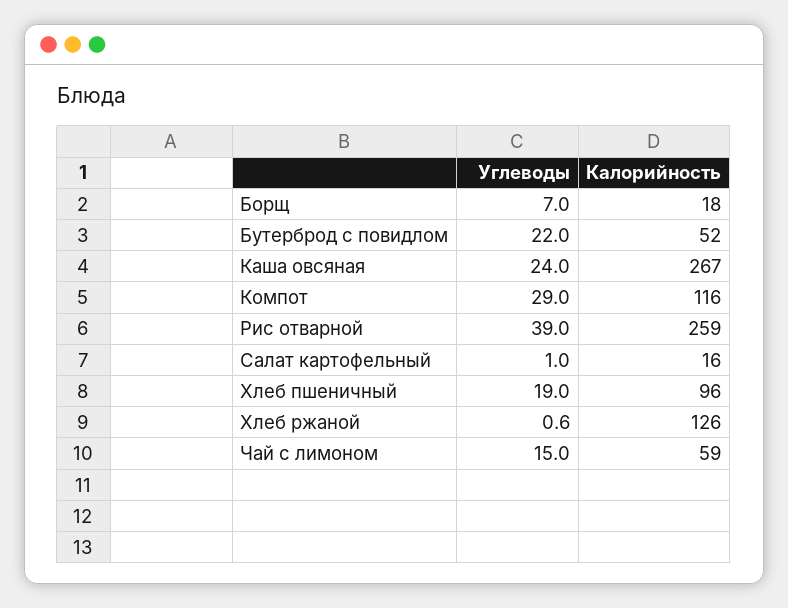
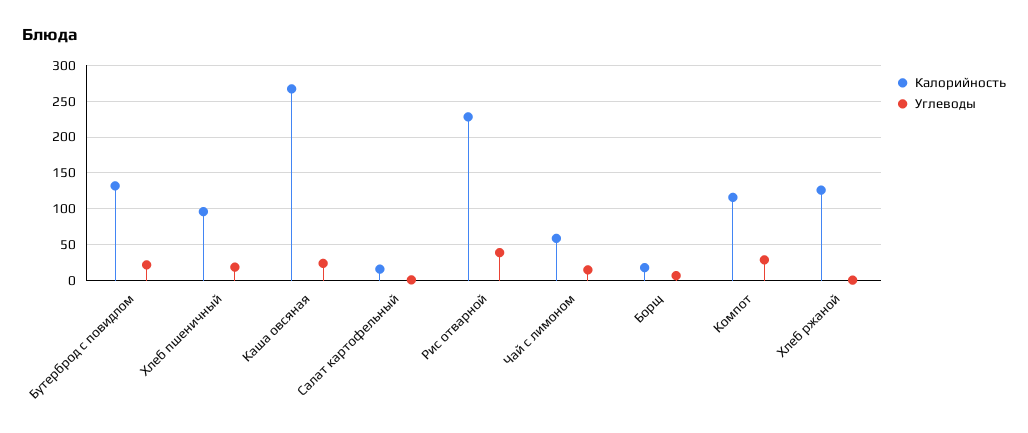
  {
    "Углеводы": {
      "Борщ": 7,
      "Бутерброд с повидлом": 22,
      "Каша овсяная": 24,
      "Компот": 29,
      "Рис отварной": 39,
      "Салат картофельный": 1,
      "Хлеб пшеничный": 19,
      "Хлеб ржаной": 0.6,
      "Чай с лимоном": 15
    },
    "Калорийность": {
      "Борщ": 18,
-     "Бутерброд с повидлом": 52,
+     "Бутерброд с повидлом": 130,
      "Каша овсяная": 267,
      "Компот": 116,
-     "Рис отварной": 259,
+     "Рис отварной": 230,
      "Салат картофельный": 16,
      "Хлеб пшеничный": 96,
      "Хлеб ржаной": 126,
      "Чай с лимоном": 59
    }
  }

